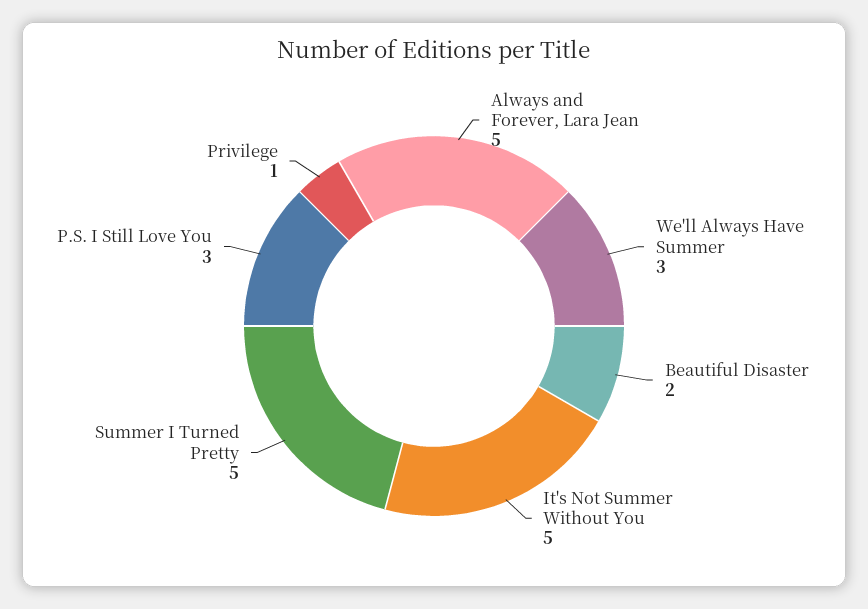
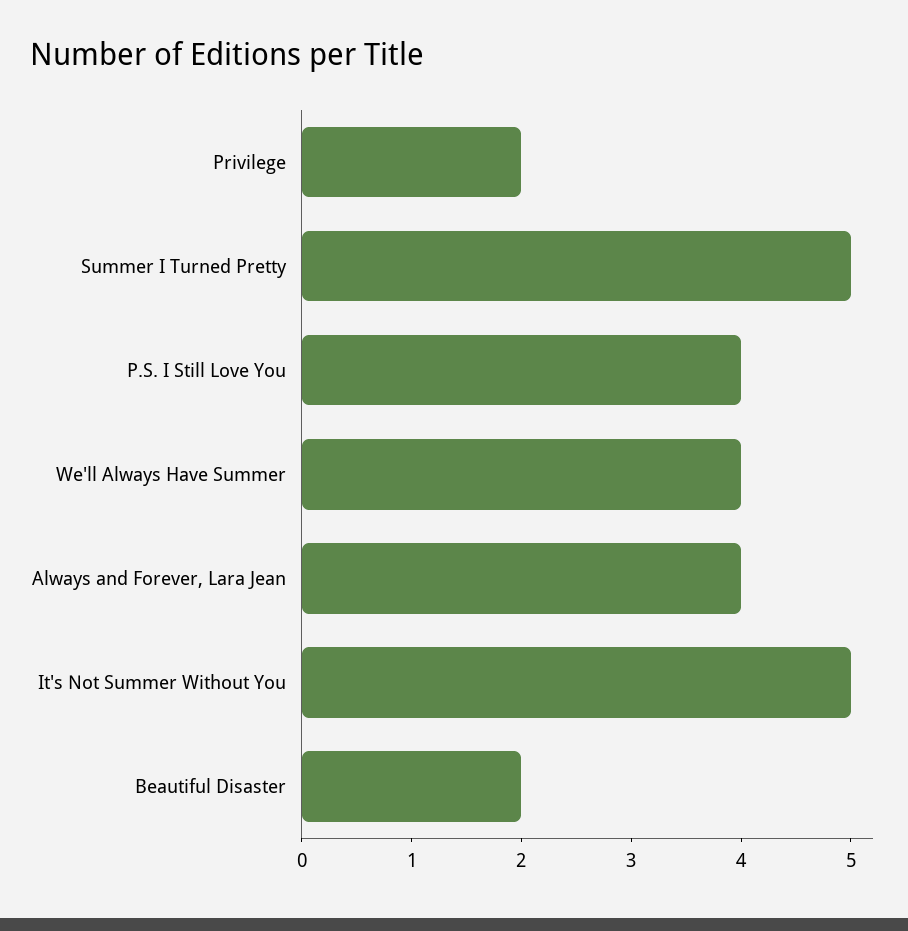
  {
-   "Always and Forever, Lara Jean": 5,
+   "Always and Forever, Lara Jean": 4,
-   "We'll Always Have Summer": 3,
+   "We'll Always Have Summer": 4,
    "Beautiful Disaster": 2,
    "It's Not Summer Without You": 5,
    "Summer I Turned Pretty": 5,
-   "P.S. I Still Love You": 3,
+   "P.S. I Still Love You": 4,
-   "Privilege": 1
+   "Privilege": 2
  }

